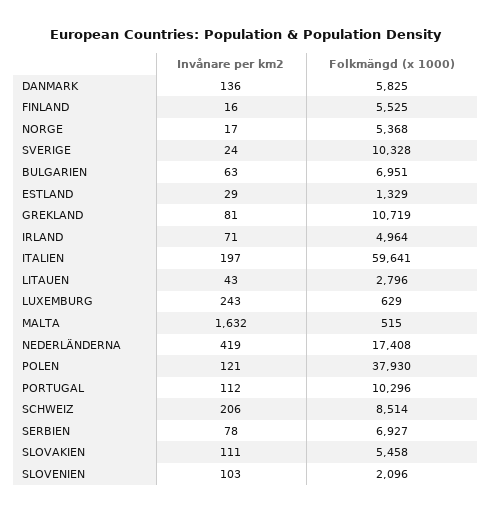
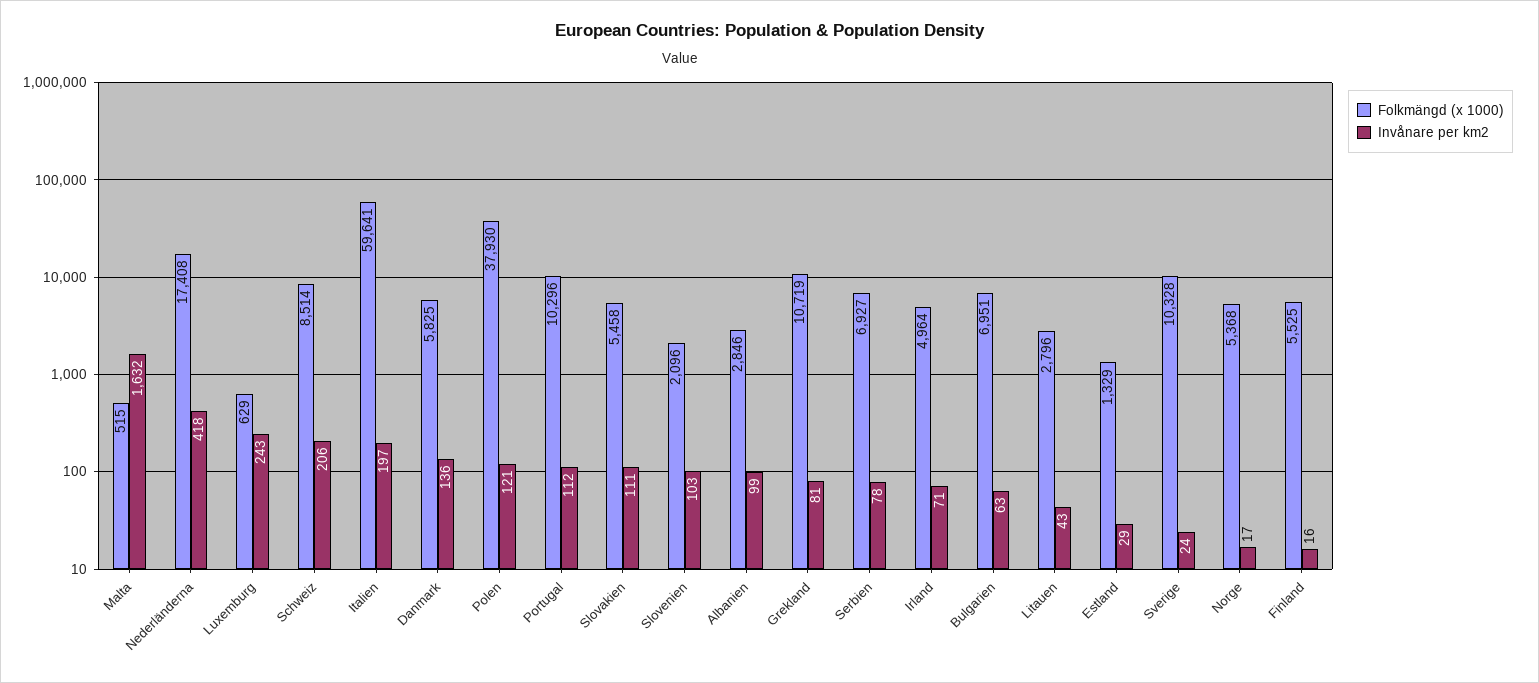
  {
    "Invånare per km2": {
      "DANMARK": 136,
      "FINLAND": 16,
      "NORGE": 17,
      "SVERIGE": 24,
      "BULGARIEN": 63,
      "ESTLAND": 29,
      "GREKLAND": 81,
      "IRLAND": 71,
      "ITALIEN": 197,
      "LITAUEN": 43,
      "LUXEMBURG": 243,
      "MALTA": 1632,
-     "NEDERLÄNDERNA": 419,
+     "NEDERLÄNDERNA": 418,
      "POLEN": 121,
      "PORTUGAL": 112,
      "SCHWEIZ": 206,
      "SERBIEN": 78,
      "SLOVAKIEN": 111,
-     "SLOVENIEN": 103
+     "SLOVENIEN": 103,
+     "Albanien": 99
    },
    "Folkmängd (x 1000)": {
      "DANMARK": 5825,
      "FINLAND": 5525,
      "NORGE": 5368,
      "SVERIGE": 10328,
      "BULGARIEN": 6951,
      "ESTLAND": 1329,
      "GREKLAND": 10719,
      "IRLAND": 4964,
      "ITALIEN": 59641,
      "LITAUEN": 2796,
      "LUXEMBURG": 629,
      "MALTA": 515,
      "NEDERLÄNDERNA": 17408,
      "POLEN": 37930,
      "PORTUGAL": 10296,
      "SCHWEIZ": 8514,
      "SERBIEN": 6927,
      "SLOVAKIEN": 5458,
-     "SLOVENIEN": 2096
+     "SLOVENIEN": 2096,
+     "Albanien": 2846
    }
  }

